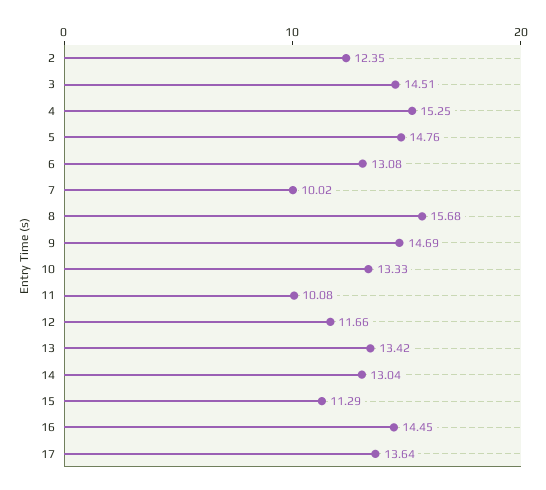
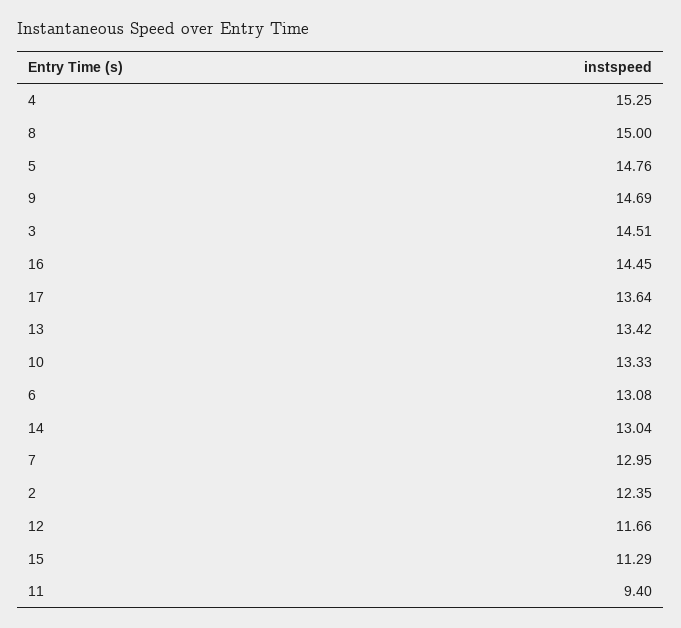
  {
    "2": 12.35,
    "3": 14.51,
    "4": 15.25,
    "5": 14.76,
    "6": 13.08,
-   "7": 10.02,
+   "7": 12.95,
-   "8": 15.68,
+   "8": 15,
    "9": 14.69,
    "10": 13.33,
-   "11": 10.08,
+   "11": 9.4,
    "12": 11.66,
    "13": 13.42,
    "14": 13.04,
    "15": 11.29,
    "16": 14.45,
    "17": 13.64
  }

